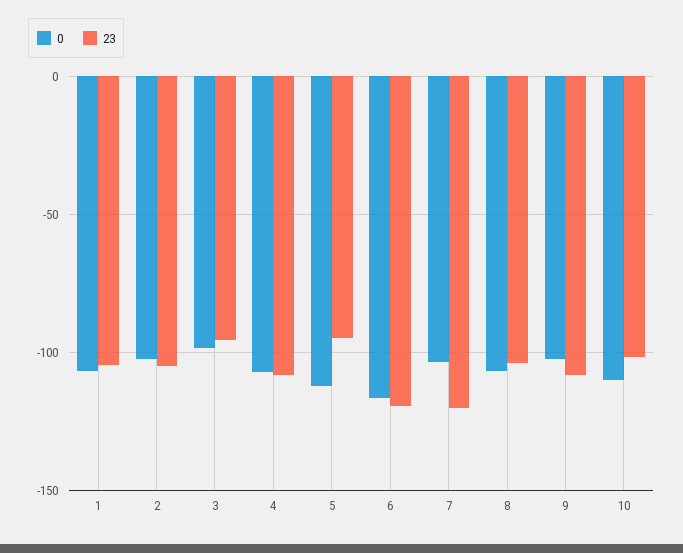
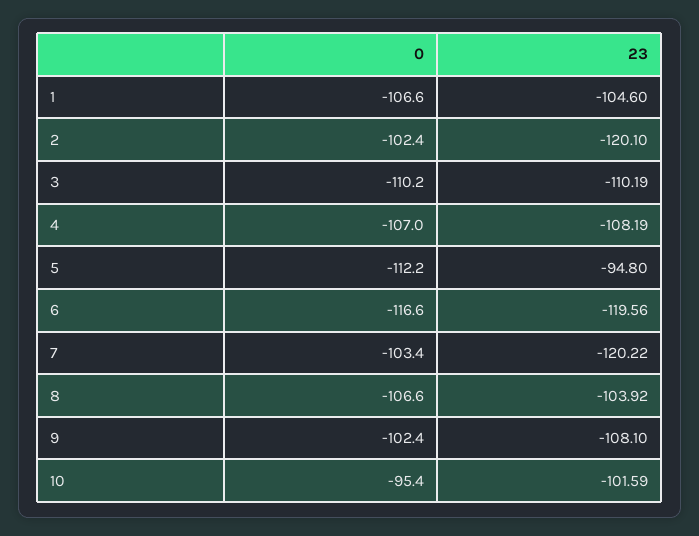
  {
    "0": {
      "1": -106.6,
      "2": -102.4,
-     "3": -100,
+     "3": -110.2,
      "4": -107,
      "5": -112.2,
      "6": -116.6,
      "7": -103.4,
      "8": -106.6,
      "9": -102.4,
-     "10": -110
+     "10": -95.4
    },
    "23": {
      "1": -104.6,
-     "2": -105,
+     "2": -120.1,
-     "3": -95,
+     "3": -110.19,
      "4": -108.19,
      "5": -94.8,
      "6": -119.56,
      "7": -120.22,
      "8": -103.92,
      "9": -108.1,
      "10": -101.59
    }
  }

